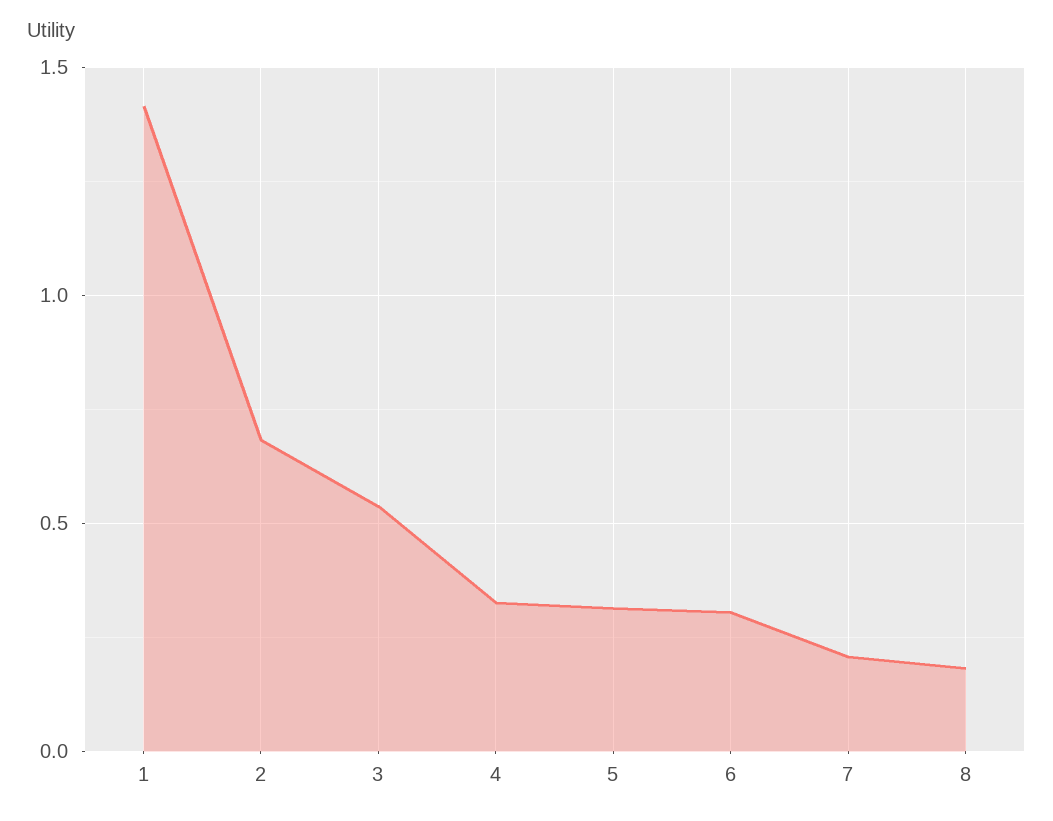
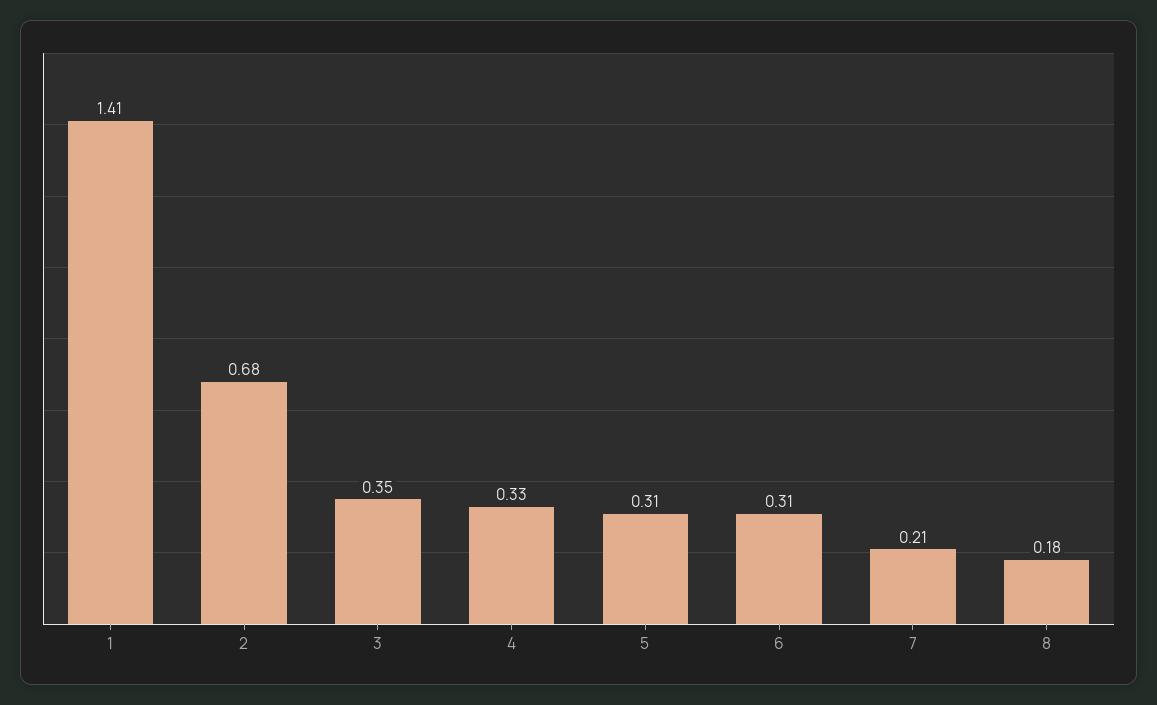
  {
    "1": 1.41,
    "2": 0.68,
-   "3": 0.55,
+   "3": 0.35,
    "4": 0.33,
    "5": 0.31,
    "6": 0.31,
    "7": 0.21,
    "8": 0.18
  }

